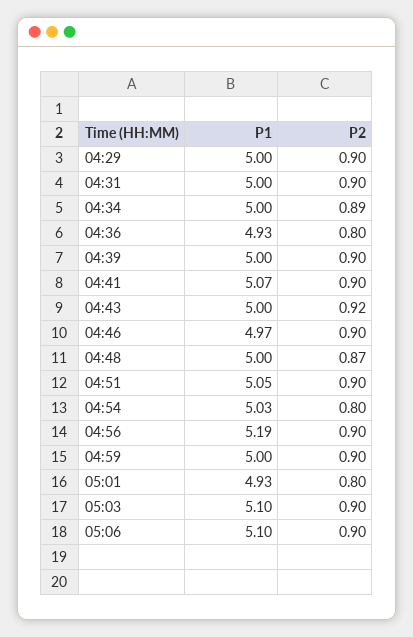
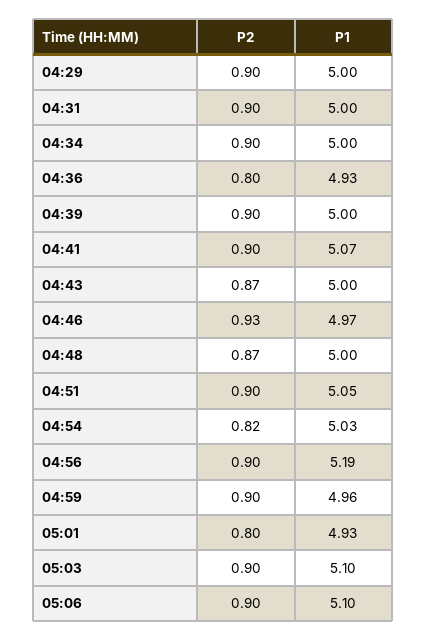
  {
    "P1": {
      "04:29": 5,
      "04:31": 5,
      "04:34": 5,
      "04:36": 4.93,
      "04:39": 5,
      "04:41": 5.07,
      "04:43": 5,
      "04:46": 4.97,
      "04:48": 5,
      "04:51": 5.05,
      "04:54": 5.03,
      "04:56": 5.19,
-     "04:59": 5,
+     "04:59": 4.96,
      "05:01": 4.93,
      "05:03": 5.1,
      "05:06": 5.1
    },
    "P2": {
      "04:29": 0.9,
      "04:31": 0.9,
-     "04:34": 0.89,
+     "04:34": 0.9,
      "04:36": 0.8,
      "04:39": 0.9,
      "04:41": 0.9,
-     "04:43": 0.92,
+     "04:43": 0.87,
-     "04:46": 0.9,
+     "04:46": 0.93,
      "04:48": 0.87,
      "04:51": 0.9,
-     "04:54": 0.8,
+     "04:54": 0.82,
      "04:56": 0.9,
      "04:59": 0.9,
      "05:01": 0.8,
      "05:03": 0.9,
      "05:06": 0.9
    }
  }

